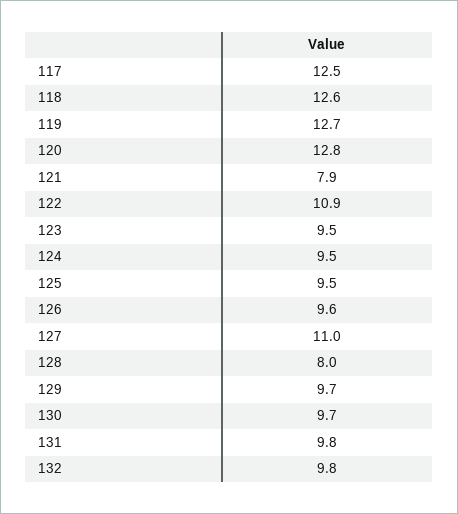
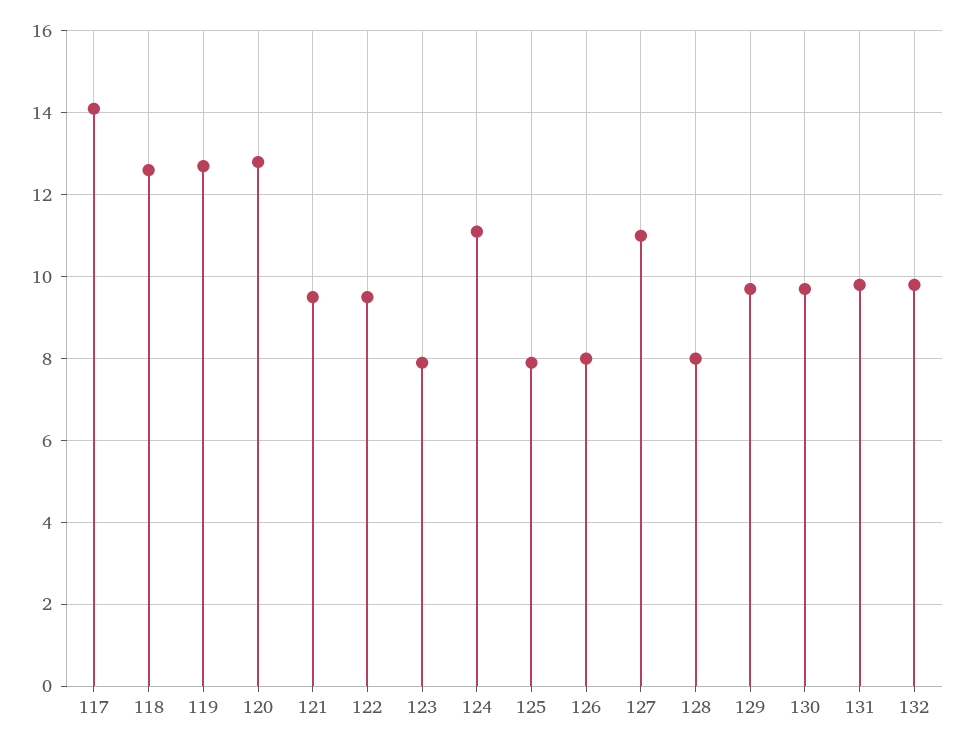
  {
-   "117": 12.5,
+   "117": 14,
    "118": 12.6,
    "119": 12.7,
    "120": 12.8,
-   "121": 7.9,
+   "121": 9.5,
-   "122": 10.9,
+   "122": 9.5,
-   "123": 9.5,
+   "123": 8,
-   "124": 9.5,
+   "124": 11,
-   "125": 9.5,
+   "125": 8,
-   "126": 9.6,
+   "126": 8,
    "127": 11,
    "128": 8,
    "129": 9.7,
    "130": 9.7,
    "131": 9.8,
    "132": 9.8
  }

